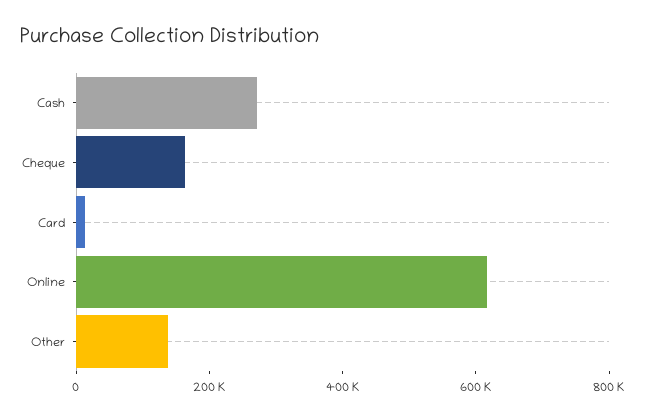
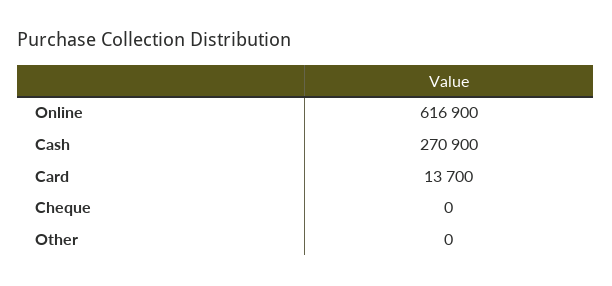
  {
    "Cash": 270900,
-   "Cheque": 150000,
+   "Cheque": 0,
    "Card": 13700,
    "Online": 616900,
-   "Other": 150000
+   "Other": 0
  }

